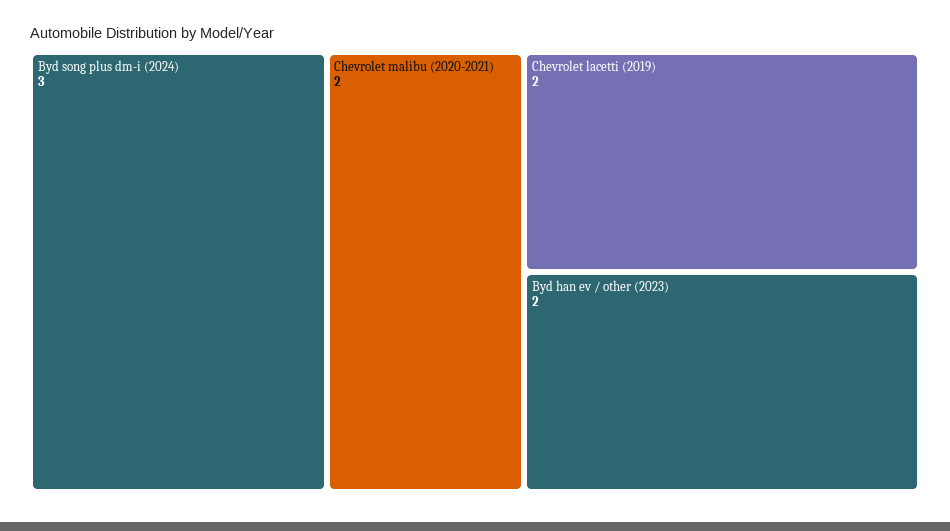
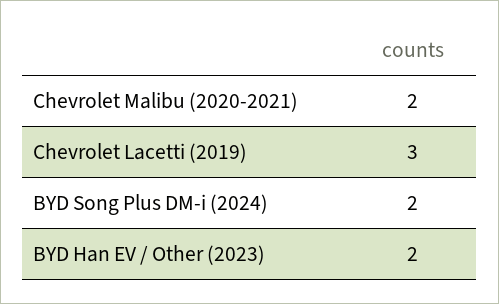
  {
-   "Byd song plus dm-i (2024)": 3,
+   "Byd song plus dm-i (2024)": 2,
    "Chevrolet malibu (2020-2021)": 2,
-   "Chevrolet lacetti (2019)": 2,
+   "Chevrolet lacetti (2019)": 3,
    "Byd han ev / other (2023)": 2
  }

